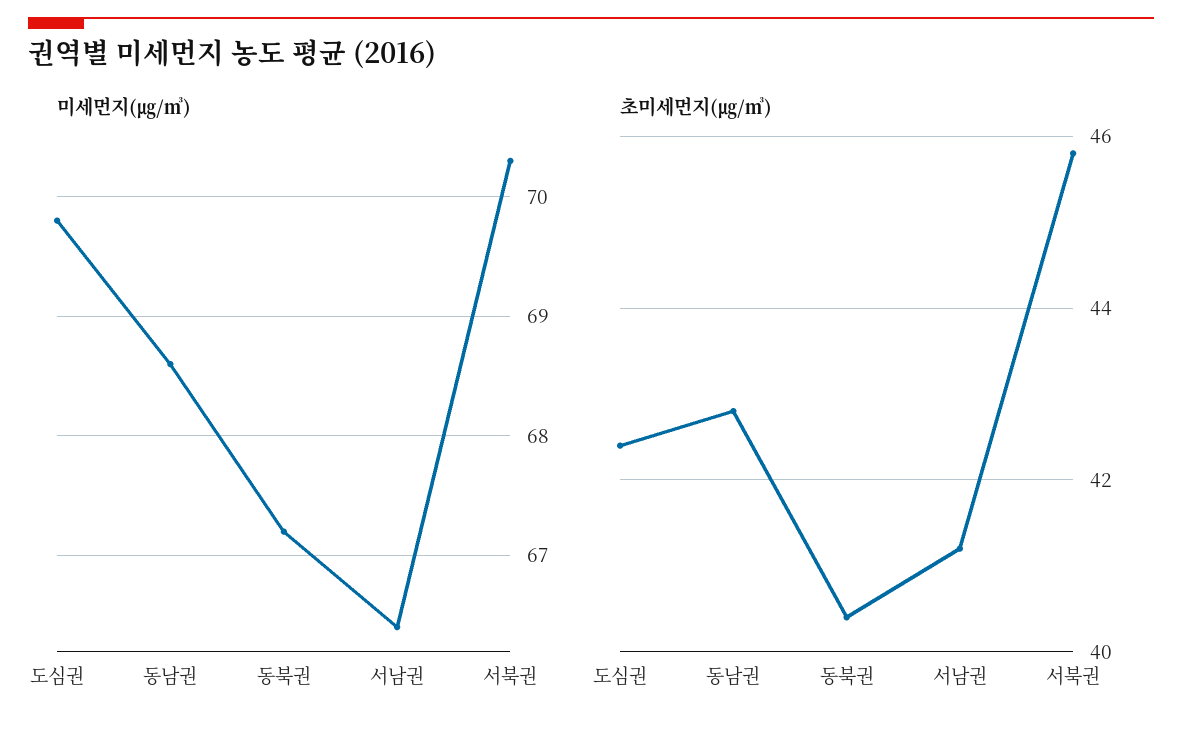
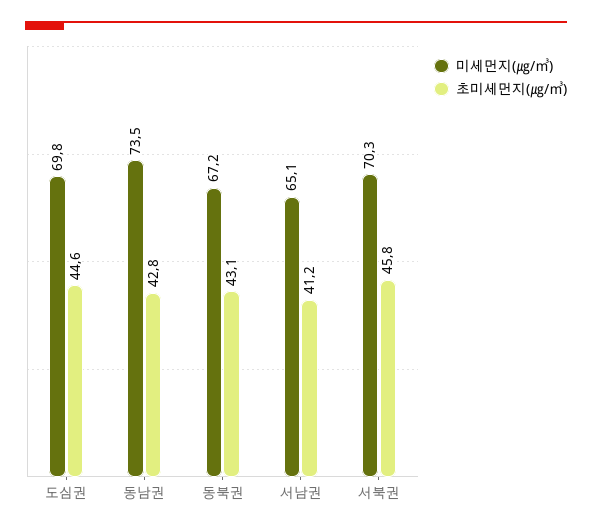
  {
    "미세먼지(㎍/㎥)": {
      "도심권": 69.8,
-     "동남권": 68.6,
+     "동남권": 73.5,
      "동북권": 67.2,
-     "서남권": 66.4,
+     "서남권": 65.1,
      "서북권": 70.3
    },
    "초미세먼지(㎍/㎥)": {
-     "도심권": 42.5,
+     "도심권": 44.6,
      "동남권": 42.8,
-     "동북권": 40.5,
+     "동북권": 43.1,
      "서남권": 41.2,
      "서북권": 45.8
    }
  }

